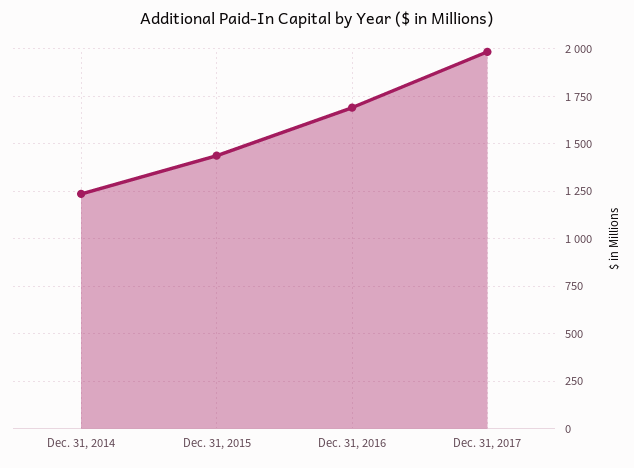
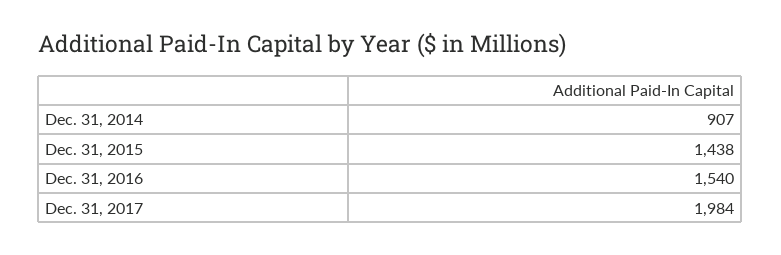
  {
-   "Dec. 31, 2014": 1250,
+   "Dec. 31, 2014": 907,
    "Dec. 31, 2015": 1438,
-   "Dec. 31, 2016": 1700,
+   "Dec. 31, 2016": 1540,
    "Dec. 31, 2017": 1984
  }

